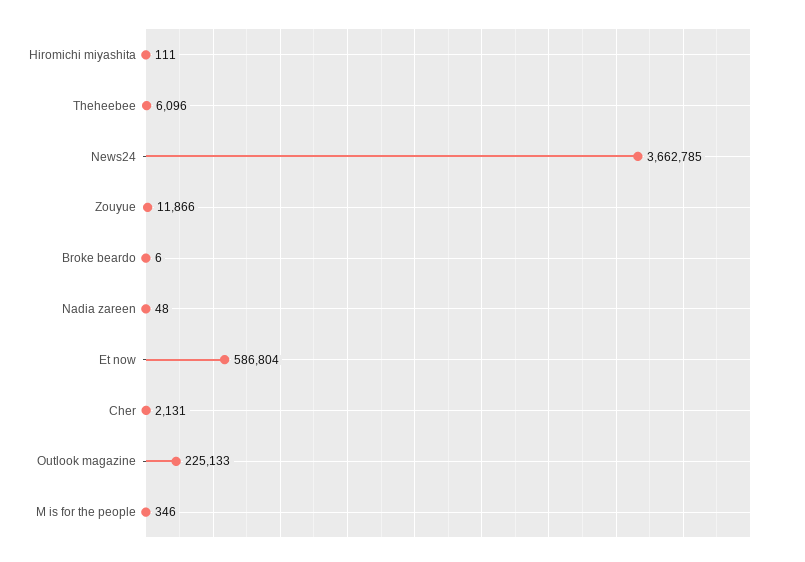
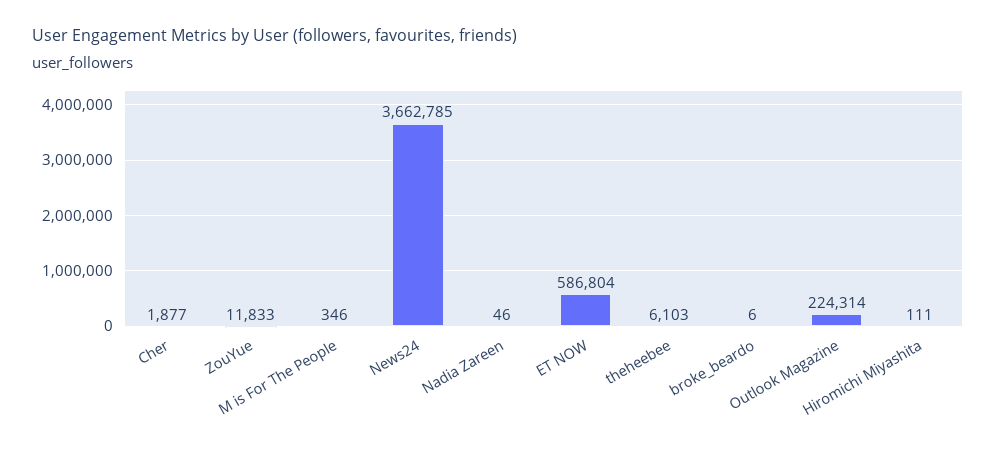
  {
    "Hiromichi miyashita": 111,
-   "Theheebee": 6096,
+   "Theheebee": 6103,
    "News24": 3662785,
-   "Zouyue": 11866,
+   "Zouyue": 11833,
    "Broke beardo": 6,
-   "Nadia zareen": 48,
+   "Nadia zareen": 46,
    "Et now": 586804,
-   "Cher": 2131,
+   "Cher": 1877,
-   "Outlook magazine": 225133,
+   "Outlook magazine": 224314,
    "M is for the people": 346
  }

